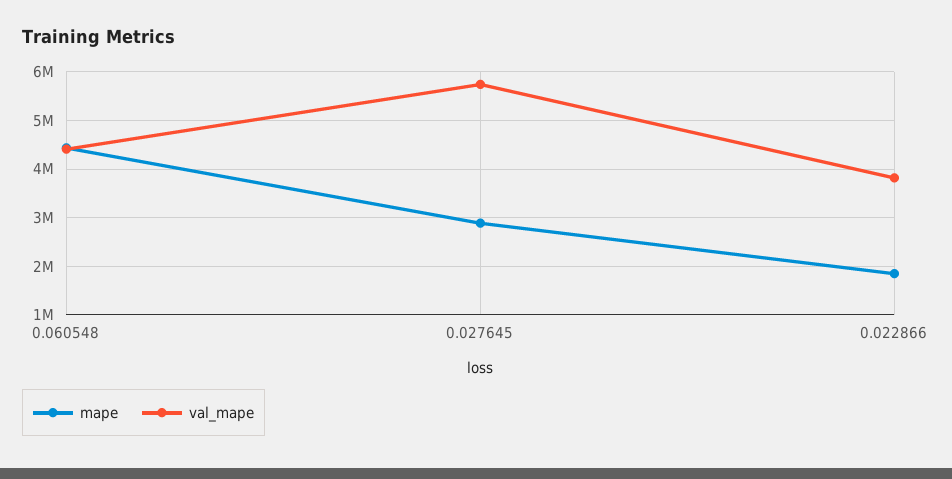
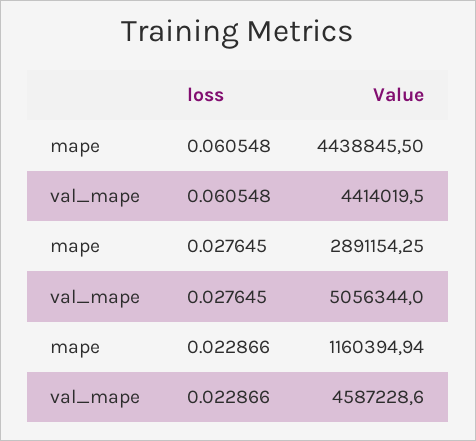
  {
    "mape": {
      "0.060548": 4438845.5,
      "0.027645": 2891154.25,
-     "0.022866": 1800000
+     "0.022866": 1160394.94
    },
    "val_mape": {
      "0.060548": 4414019.5,
-     "0.027645": 5800000,
+     "0.027645": 5056344,
-     "0.022866": 3800000
+     "0.022866": 4587228.6
    }
  }

